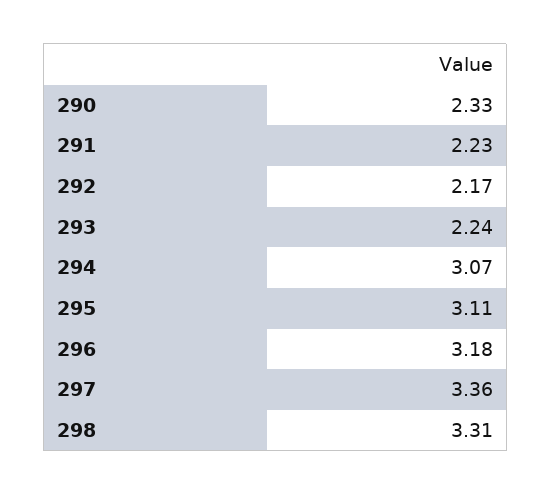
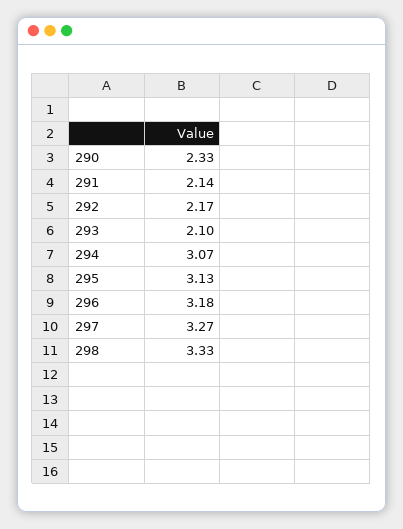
  {
    "290": 2.33,
-   "291": 2.23,
+   "291": 2.14,
    "292": 2.17,
-   "293": 2.24,
+   "293": 2.1,
    "294": 3.07,
-   "295": 3.11,
+   "295": 3.13,
    "296": 3.18,
-   "297": 3.36,
+   "297": 3.27,
-   "298": 3.31
+   "298": 3.33
  }

